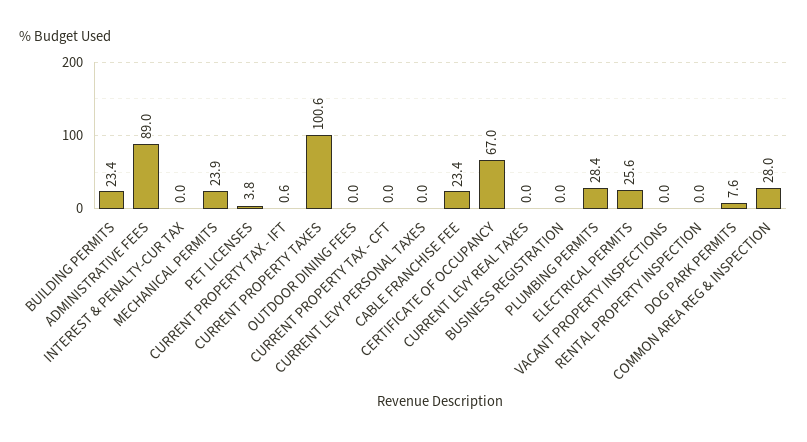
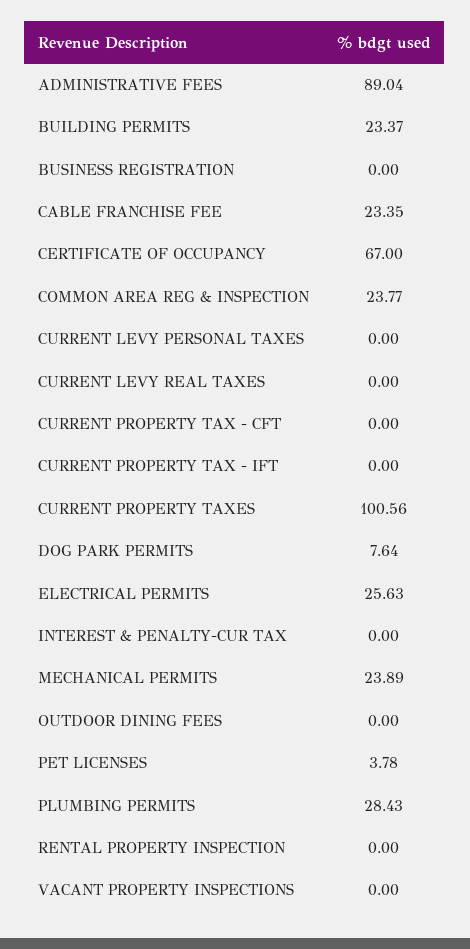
  {
    "BUILDING PERMITS": 23.37,
    "ADMINISTRATIVE FEES": 89.04,
    "INTEREST & PENALTY-CUR TAX": 0,
    "MECHANICAL PERMITS": 23.89,
    "PET LICENSES": 3.78,
-   "CURRENT PROPERTY TAX - IFT": 0.6,
+   "CURRENT PROPERTY TAX - IFT": 0,
    "CURRENT PROPERTY TAXES": 100.56,
    "OUTDOOR DINING FEES": 0,
    "CURRENT PROPERTY TAX - CFT": 0,
    "CURRENT LEVY PERSONAL TAXES": 0,
    "CABLE FRANCHISE FEE": 23.35,
    "CERTIFICATE OF OCCUPANCY": 67,
    "CURRENT LEVY REAL TAXES": 0,
    "BUSINESS REGISTRATION": 0,
    "PLUMBING PERMITS": 28.43,
    "ELECTRICAL PERMITS": 25.63,
    "VACANT PROPERTY INSPECTIONS": 0,
    "RENTAL PROPERTY INSPECTION": 0,
    "DOG PARK PERMITS": 7.64,
-   "COMMON AREA REG & INSPECTION": 28
+   "COMMON AREA REG & INSPECTION": 23.77
  }

